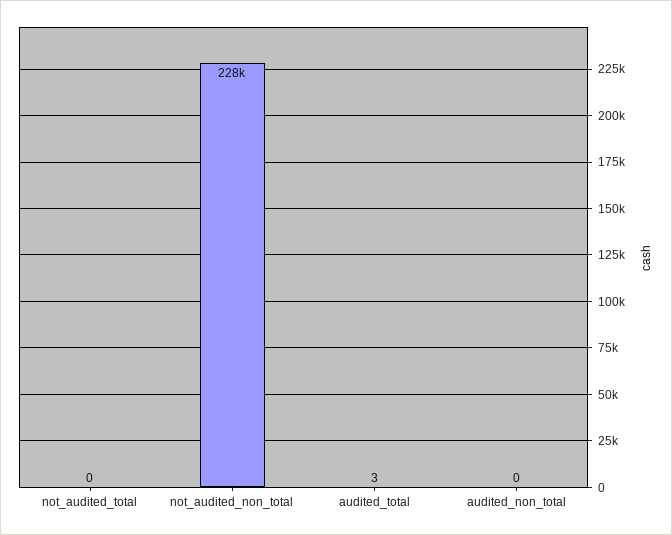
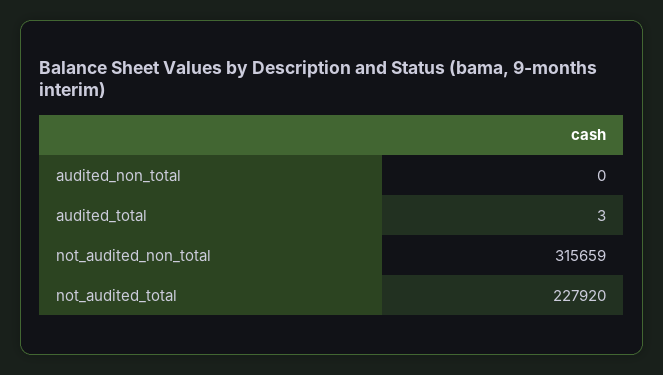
  {
-   "not_audited_total": 0,
+   "not_audited_total": 227920,
-   "not_audited_non_total": 228000,
+   "not_audited_non_total": 315659,
    "audited_total": 3,
    "audited_non_total": 0
  }

